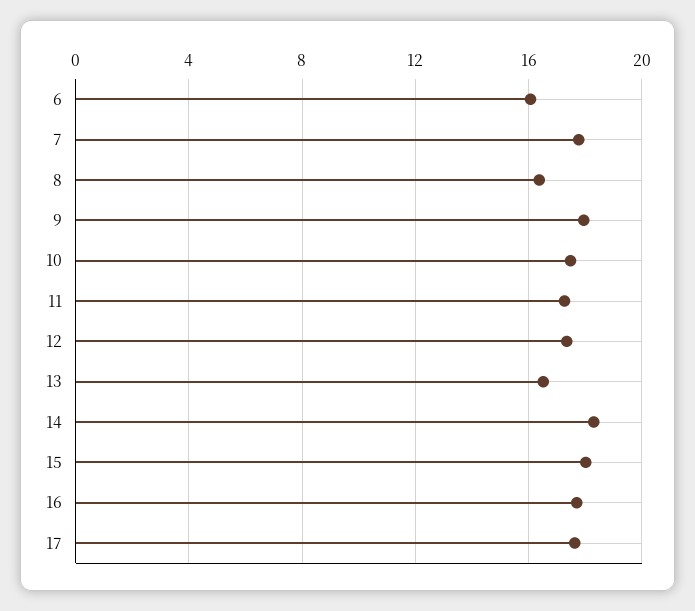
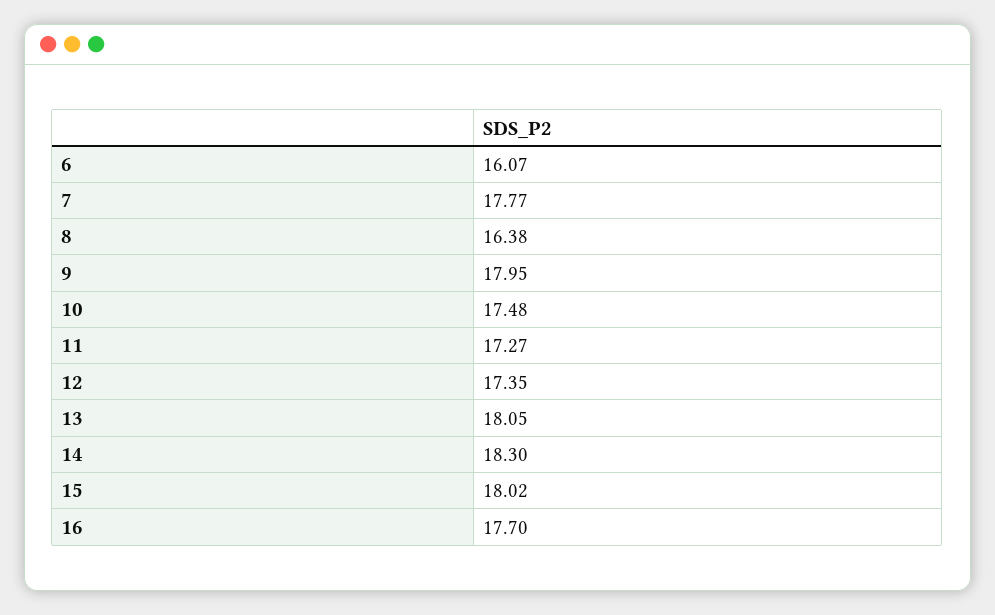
  {
    "6": 16.07,
    "7": 17.77,
    "8": 16.38,
    "9": 17.95,
    "10": 17.48,
    "11": 17.27,
    "12": 17.35,
-   "13": 16.5,
+   "13": 18.05,
    "14": 18.3,
    "15": 18.02,
-   "16": 17.7,
+   "16": 17.7
-   "17": 17.5
  }

